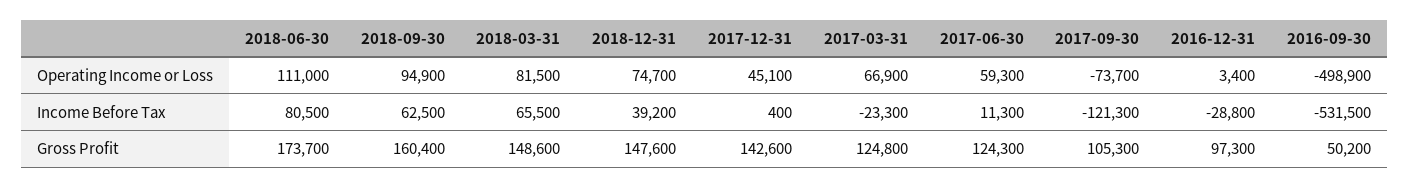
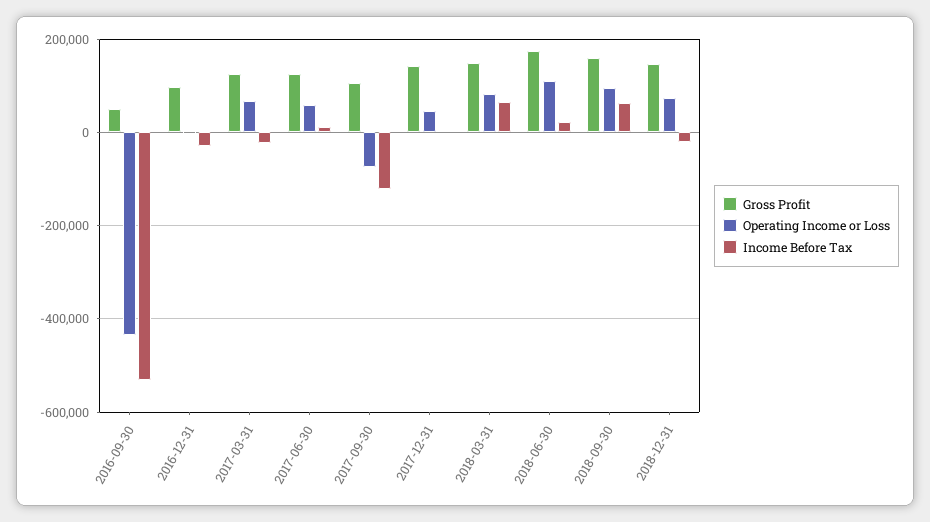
  {
    "Operating Income or Loss": {
      "2018-06-30": 111000,
      "2018-09-30": 94900,
      "2018-03-31": 81500,
      "2018-12-31": 74700,
      "2017-12-31": 45100,
      "2017-03-31": 66900,
      "2017-06-30": 59300,
      "2017-09-30": -73700,
      "2016-12-31": 3400,
-     "2016-09-30": -498900
+     "2016-09-30": -440000
    },
    "Income Before Tax": {
-     "2018-06-30": 80500,
+     "2018-06-30": 20000,
      "2018-09-30": 62500,
      "2018-03-31": 65500,
-     "2018-12-31": 39200,
+     "2018-12-31": -20000,
      "2017-12-31": 400,
      "2017-03-31": -23300,
      "2017-06-30": 11300,
      "2017-09-30": -121300,
      "2016-12-31": -28800,
      "2016-09-30": -531500
    },
    "Gross Profit": {
      "2018-06-30": 173700,
      "2018-09-30": 160400,
      "2018-03-31": 148600,
      "2018-12-31": 147600,
      "2017-12-31": 142600,
      "2017-03-31": 124800,
      "2017-06-30": 124300,
      "2017-09-30": 105300,
      "2016-12-31": 97300,
      "2016-09-30": 50200
    }
  }

